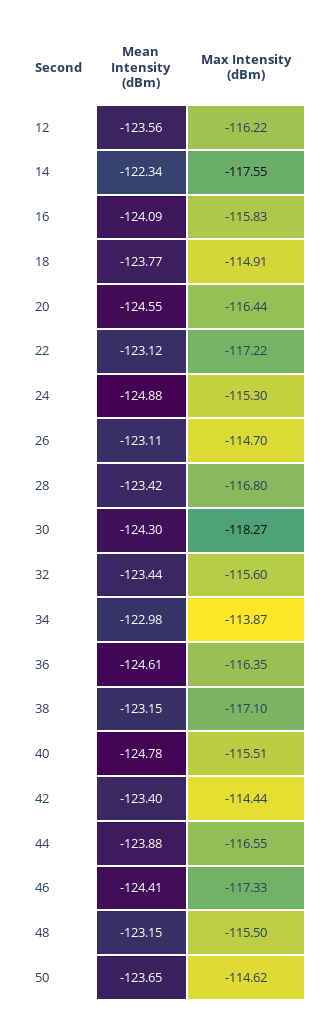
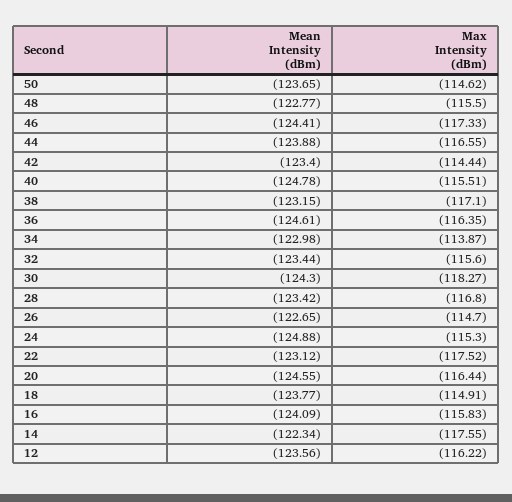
  {
    "Mean Intensity (dBm)": {
      "12": -123.56,
      "14": -122.34,
      "16": -124.09,
      "18": -123.77,
      "20": -124.55,
      "22": -123.12,
      "24": -124.88,
-     "26": -123.11,
+     "26": -122.65,
      "28": -123.42,
      "30": -124.3,
      "32": -123.44,
      "34": -122.98,
      "36": -124.61,
      "38": -123.15,
      "40": -124.78,
      "42": -123.4,
      "44": -123.88,
      "46": -124.41,
-     "48": -123.15,
+     "48": -122.77,
      "50": -123.65
    },
    "Max Intensity (dBm)": {
      "12": -116.22,
      "14": -117.55,
      "16": -115.83,
      "18": -114.91,
      "20": -116.44,
-     "22": -117.22,
+     "22": -117.52,
      "24": -115.3,
      "26": -114.7,
      "28": -116.8,
      "30": -118.27,
      "32": -115.6,
      "34": -113.87,
      "36": -116.35,
      "38": -117.1,
      "40": -115.51,
      "42": -114.44,
      "44": -116.55,
      "46": -117.33,
      "48": -115.5,
      "50": -114.62
    }
  }

